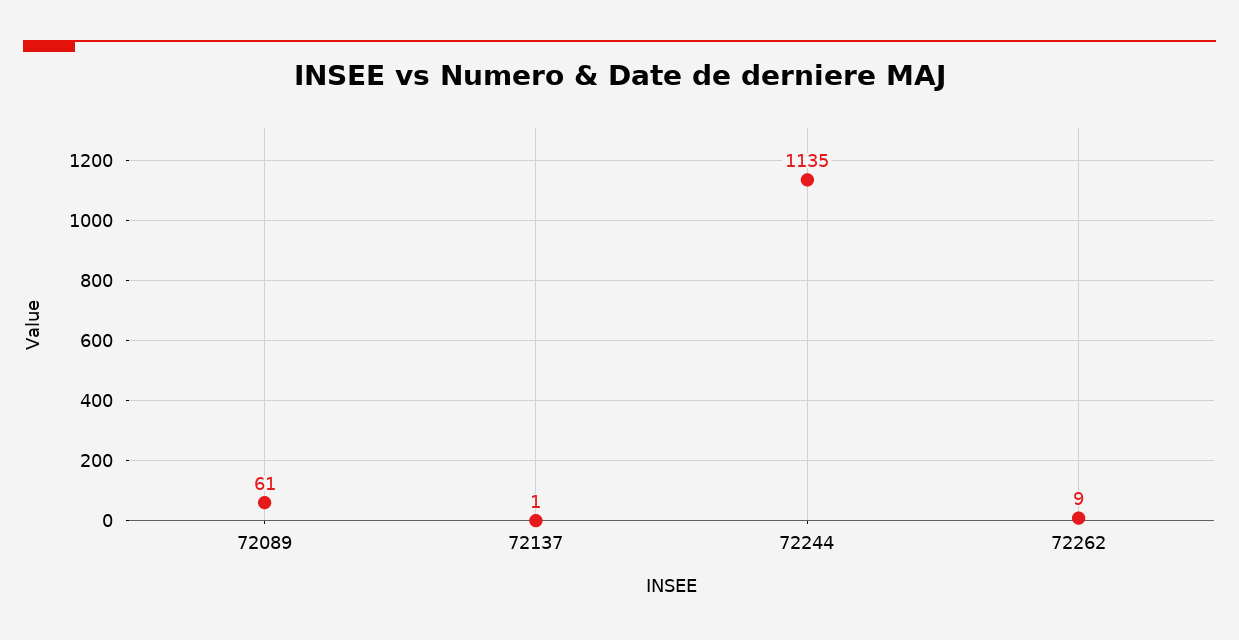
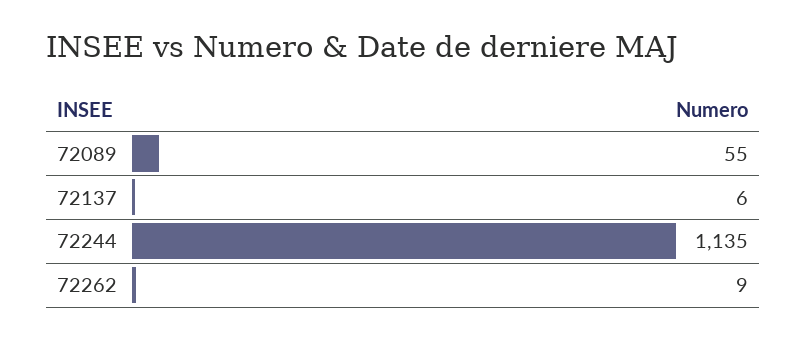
  {
-   "72089": 61,
+   "72089": 55,
-   "72137": 1,
+   "72137": 6,
    "72244": 1135,
    "72262": 9
  }

